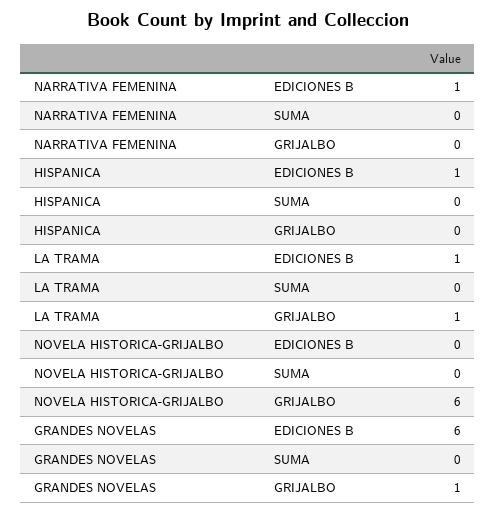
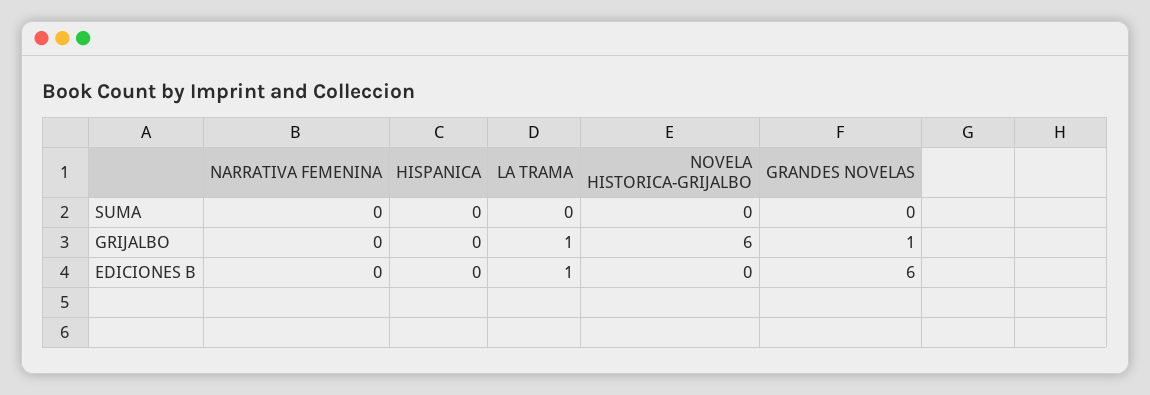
  {
    "NARRATIVA FEMENINA": {
-     "EDICIONES B": 1,
+     "EDICIONES B": 0,
      "SUMA": 0,
      "GRIJALBO": 0
    },
    "HISPANICA": {
-     "EDICIONES B": 1,
+     "EDICIONES B": 0,
      "SUMA": 0,
      "GRIJALBO": 0
    },
    "LA TRAMA": {
      "EDICIONES B": 1,
      "SUMA": 0,
      "GRIJALBO": 1
    },
    "NOVELA HISTORICA-GRIJALBO": {
      "EDICIONES B": 0,
      "SUMA": 0,
      "GRIJALBO": 6
    },
    "GRANDES NOVELAS": {
      "EDICIONES B": 6,
      "SUMA": 0,
      "GRIJALBO": 1
    }
  }

